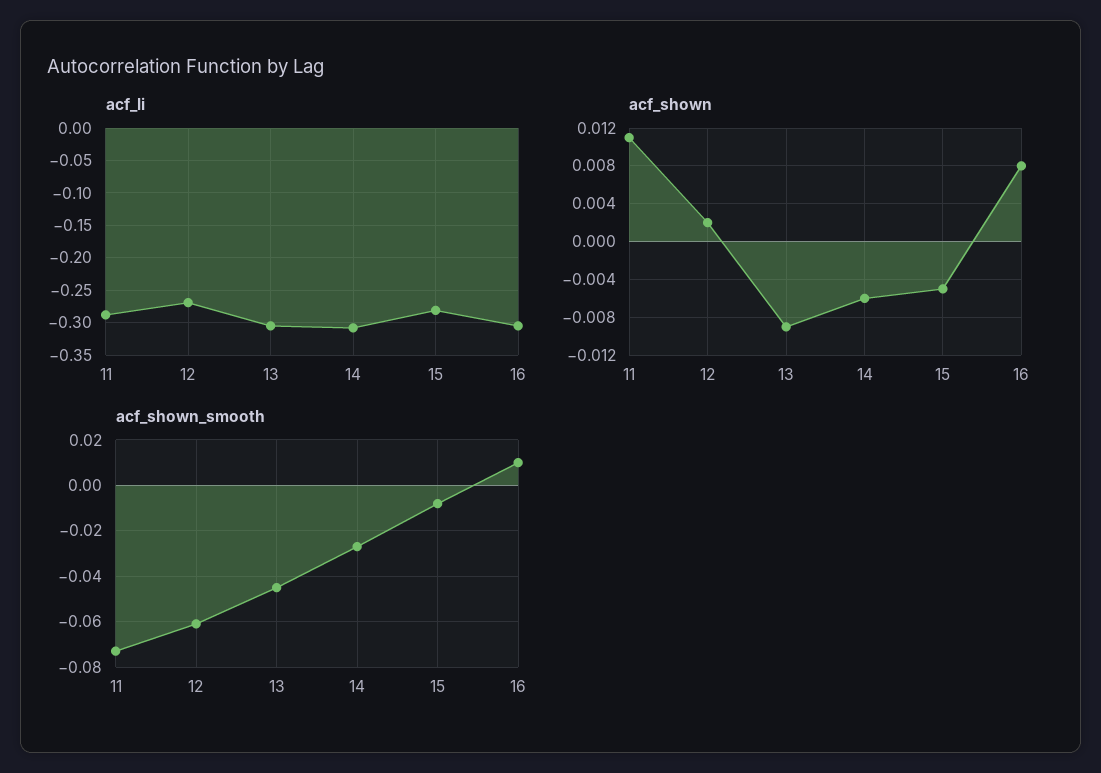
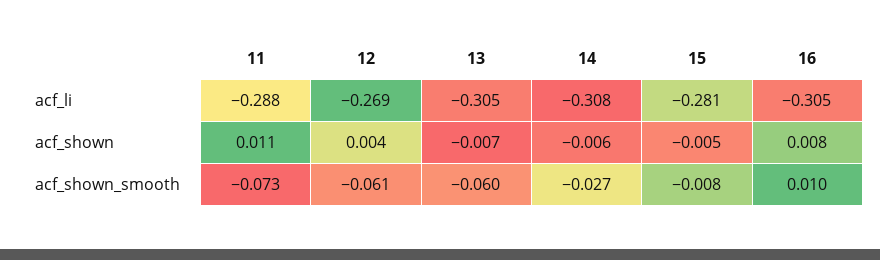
  {
    "acf_li": {
      "11": -0.288,
      "12": -0.269,
      "13": -0.305,
      "14": -0.308,
      "15": -0.281,
      "16": -0.305
    },
    "acf_shown": {
      "11": 0.011,
-     "12": 0.002,
+     "12": 0.004,
-     "13": -0.009,
+     "13": -0.007,
      "14": -0.006,
      "15": -0.005,
      "16": 0.008
    },
    "acf_shown_smooth": {
      "11": -0.073,
      "12": -0.061,
-     "13": -0.045,
+     "13": -0.06,
      "14": -0.027,
      "15": -0.008,
      "16": 0.01
    }
  }

